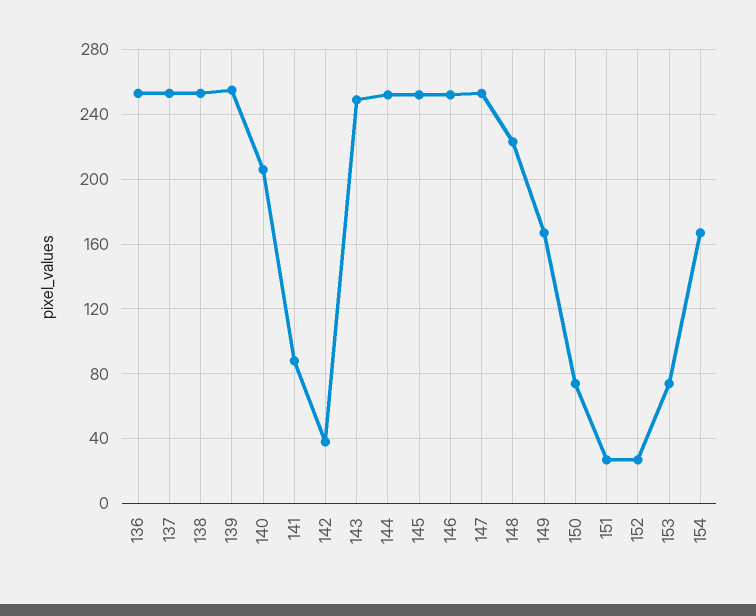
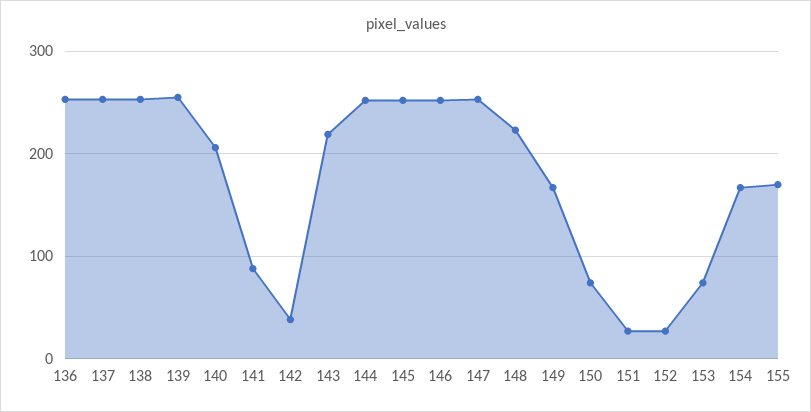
  {
    "136": 255,
    "137": 255,
    "138": 255,
    "139": 255,
    "140": 205,
    "141": 90,
    "142": 40,
-   "143": 250,
+   "143": 220,
    "144": 250,
    "145": 250,
    "146": 250,
    "147": 255,
    "148": 225,
    "149": 165,
    "150": 75,
    "151": 25,
    "152": 25,
    "153": 75,
-   "154": 165
+   "154": 165,
+   "155": 170
  }

